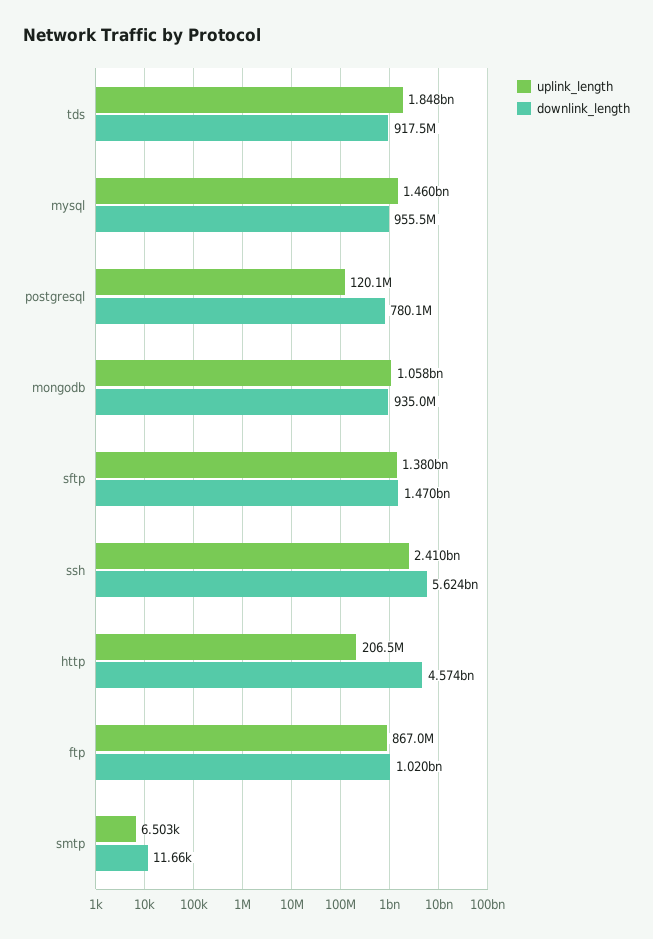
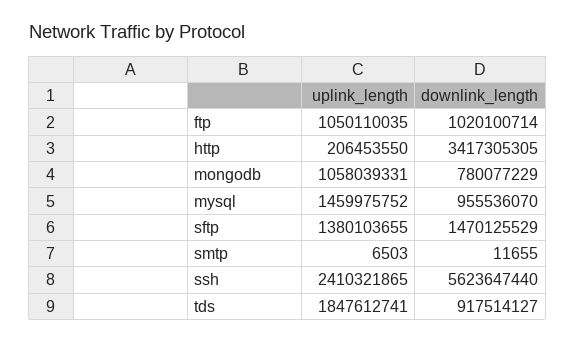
  {
    "uplink_length": {
      "tds": 1847612741,
      "mysql": 1459975752,
-     "postgresql": 120100000,
      "mongodb": 1058039331,
      "sftp": 1380103655,
      "ssh": 2410321865,
      "http": 206453550,
-     "ftp": 867000000,
+     "ftp": 1050110035,
      "smtp": 6503
    },
    "downlink_length": {
      "tds": 917514127,
      "mysql": 955536070,
-     "postgresql": 780100000,
-     "mongodb": 935000000,
+     "mongodb": 780077229,
      "sftp": 1470125529,
      "ssh": 5623647440,
-     "http": 4574000000,
+     "http": 3417305305,
      "ftp": 1020100714,
      "smtp": 11655
    }
  }

